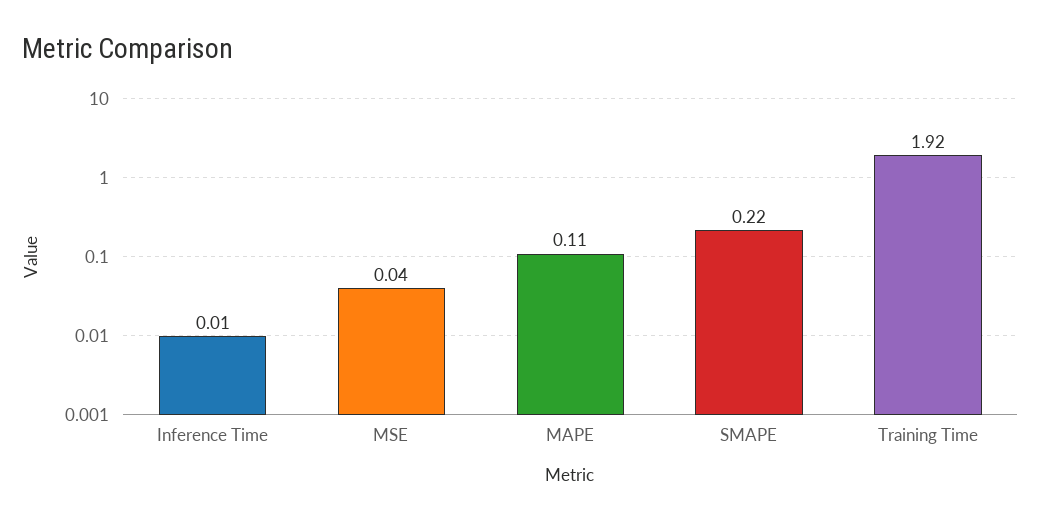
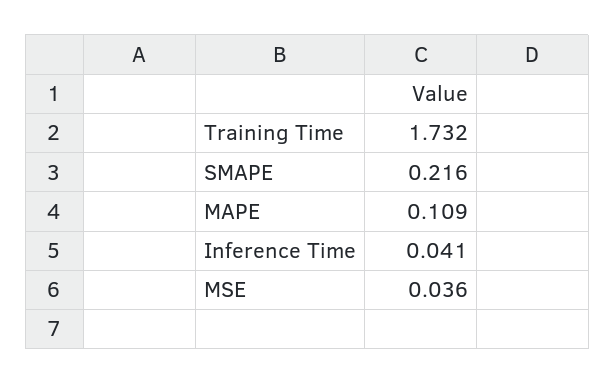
  {
-   "Inference Time": 0.01,
+   "Inference Time": 0.041,
    "MSE": 0.036,
    "MAPE": 0.109,
    "SMAPE": 0.216,
-   "Training Time": 1.92
+   "Training Time": 1.732
  }

